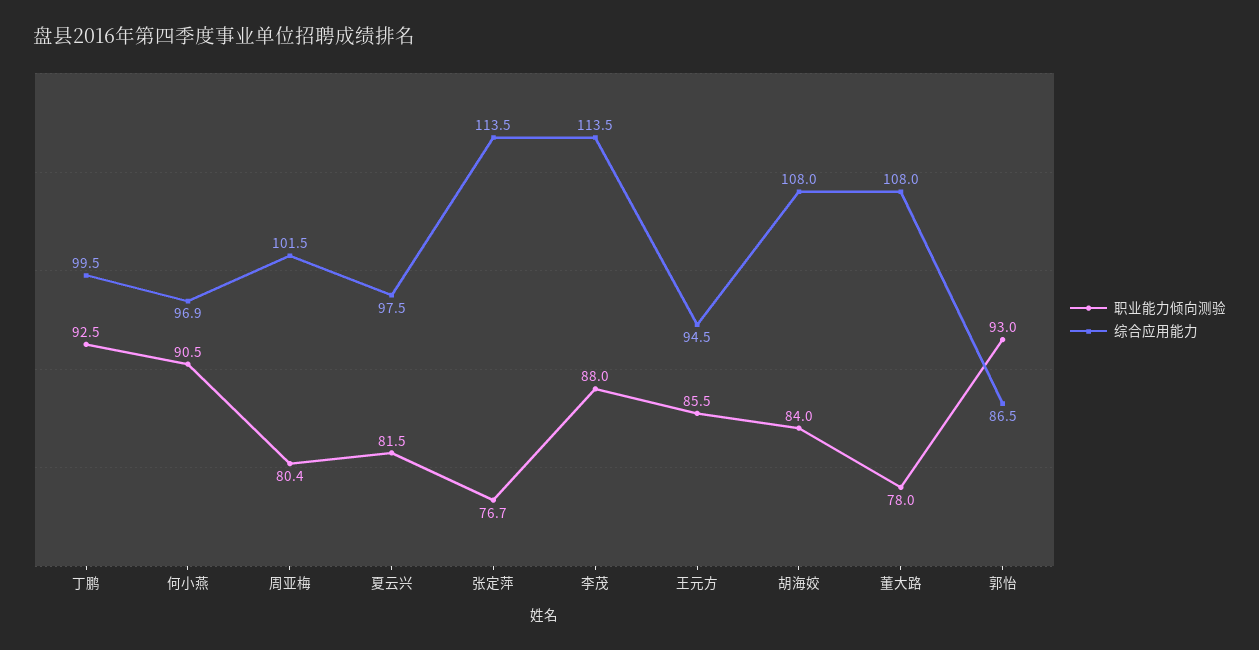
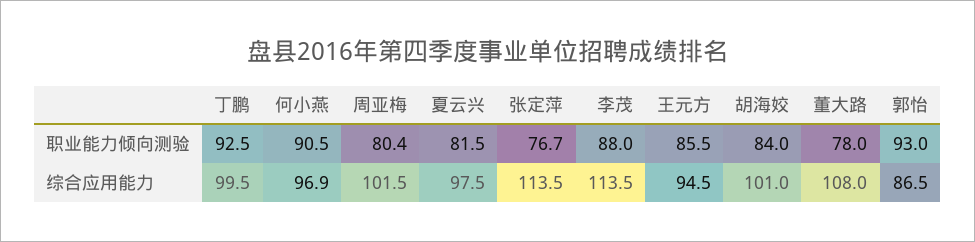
  {
    "职业能力倾向测验": {
      "丁鹏": 92.5,
      "何小燕": 90.5,
      "周亚梅": 80.4,
      "夏云兴": 81.5,
      "张定萍": 76.7,
      "李茂": 88,
      "王元方": 85.5,
      "胡海姣": 84,
      "董大路": 78,
      "郭怡": 93
    },
    "综合应用能力": {
      "丁鹏": 99.5,
      "何小燕": 96.9,
      "周亚梅": 101.5,
      "夏云兴": 97.5,
      "张定萍": 113.5,
      "李茂": 113.5,
      "王元方": 94.5,
-     "胡海姣": 108,
+     "胡海姣": 101,
      "董大路": 108,
      "郭怡": 86.5
    }
  }

